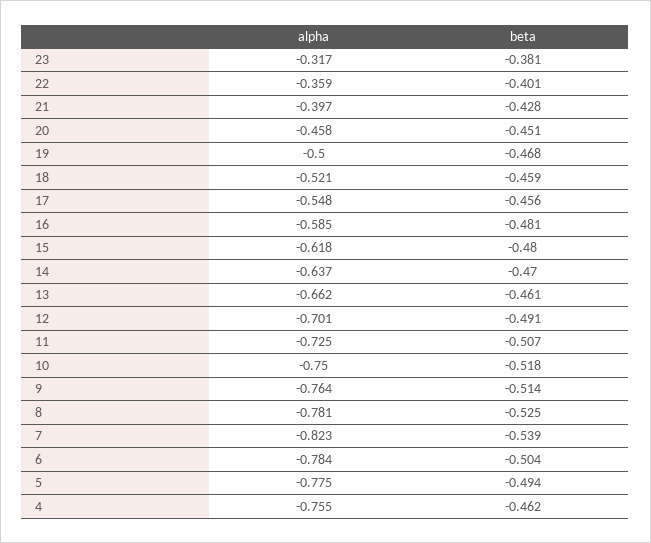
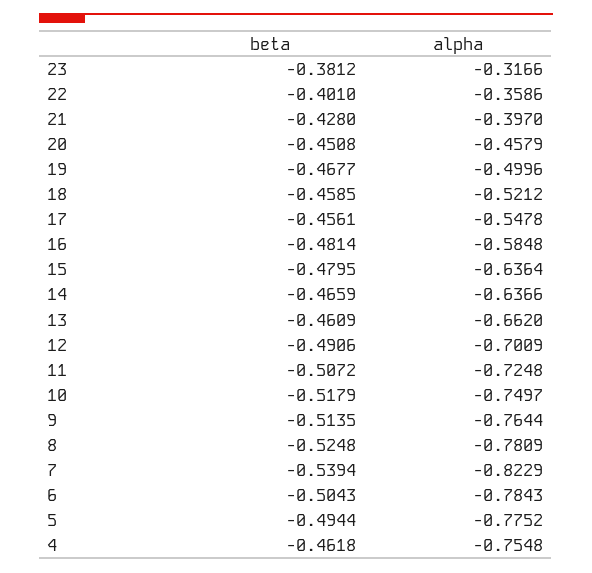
  {
    "alpha": {
      "23": -0.3166,
      "22": -0.3586,
      "21": -0.397,
      "20": -0.4579,
      "19": -0.4996,
      "18": -0.5212,
      "17": -0.5478,
      "16": -0.5848,
-     "15": -0.618,
+     "15": -0.6364,
      "14": -0.6366,
      "13": -0.662,
      "12": -0.7009,
      "11": -0.7248,
      "10": -0.7497,
      "9": -0.7644,
      "8": -0.7809,
      "7": -0.8229,
      "6": -0.7843,
      "5": -0.7752,
      "4": -0.7548
    },
    "beta": {
      "23": -0.3812,
      "22": -0.401,
      "21": -0.428,
      "20": -0.4508,
      "19": -0.4677,
      "18": -0.4585,
      "17": -0.4561,
      "16": -0.4814,
      "15": -0.4795,
-     "14": -0.47,
+     "14": -0.4659,
      "13": -0.4609,
      "12": -0.4906,
      "11": -0.5072,
      "10": -0.5179,
      "9": -0.5135,
      "8": -0.5248,
      "7": -0.5394,
      "6": -0.5043,
      "5": -0.4944,
      "4": -0.4618
    }
  }

